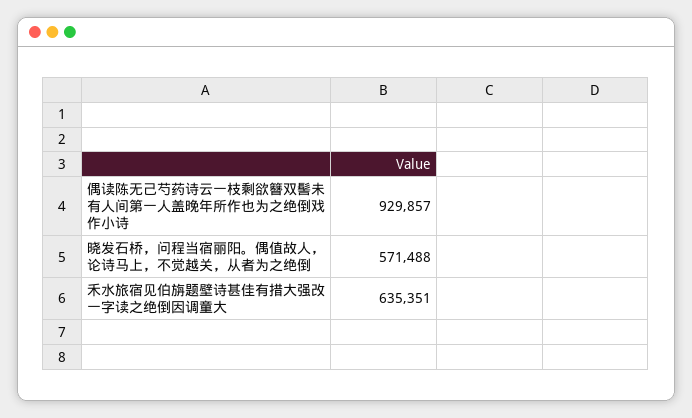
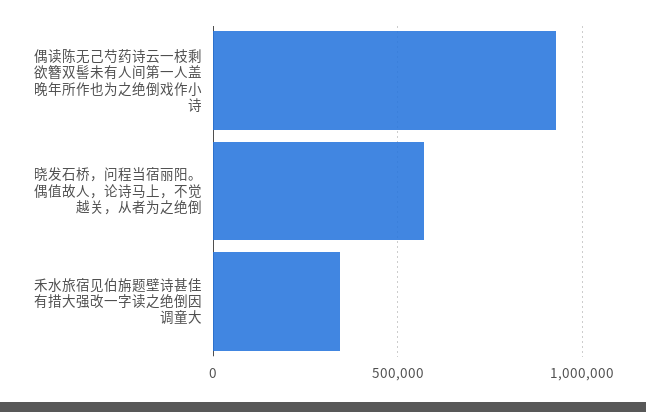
  {
    "偶读陈无己芍药诗云一枝剩欲簪双髻未有人间第一人盖晚年所作也为之绝倒戏作小诗": 929857,
    "晓发石桥，问程当宿丽阳。偶值故人，论诗马上，不觉越关，从者为之绝倒": 571488,
-   "禾水旅宿见伯旃题壁诗甚佳有措大强改一字读之绝倒因调童大": 635351
+   "禾水旅宿见伯旃题壁诗甚佳有措大强改一字读之绝倒因调童大": 350000
  }

